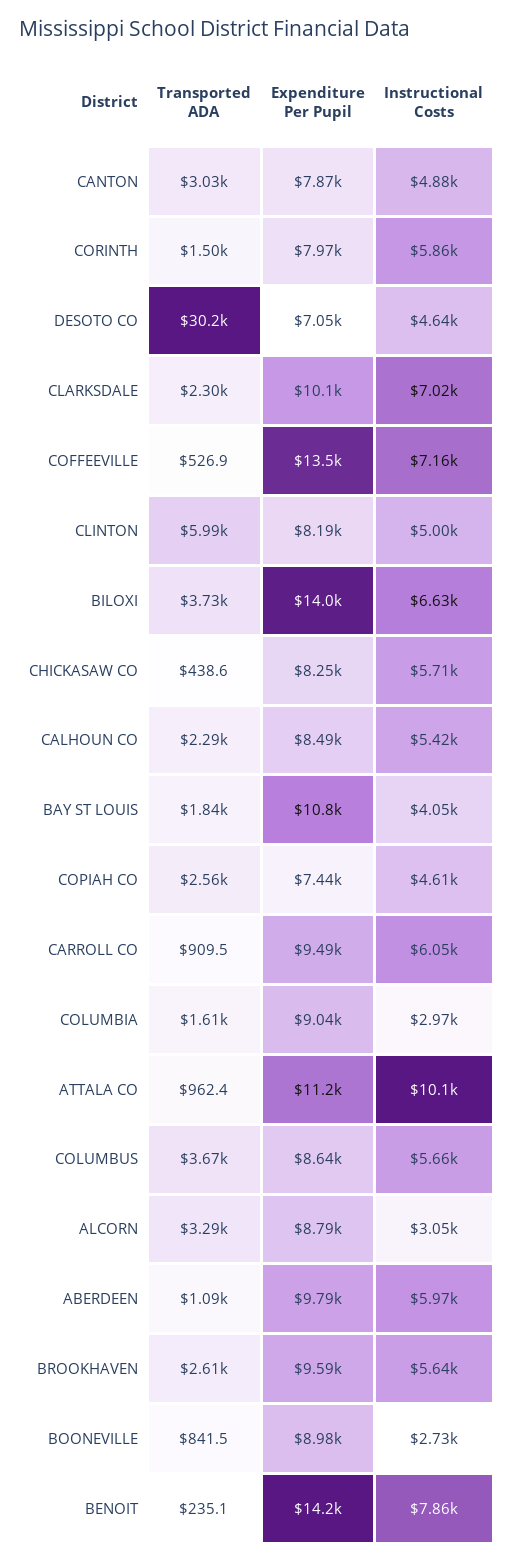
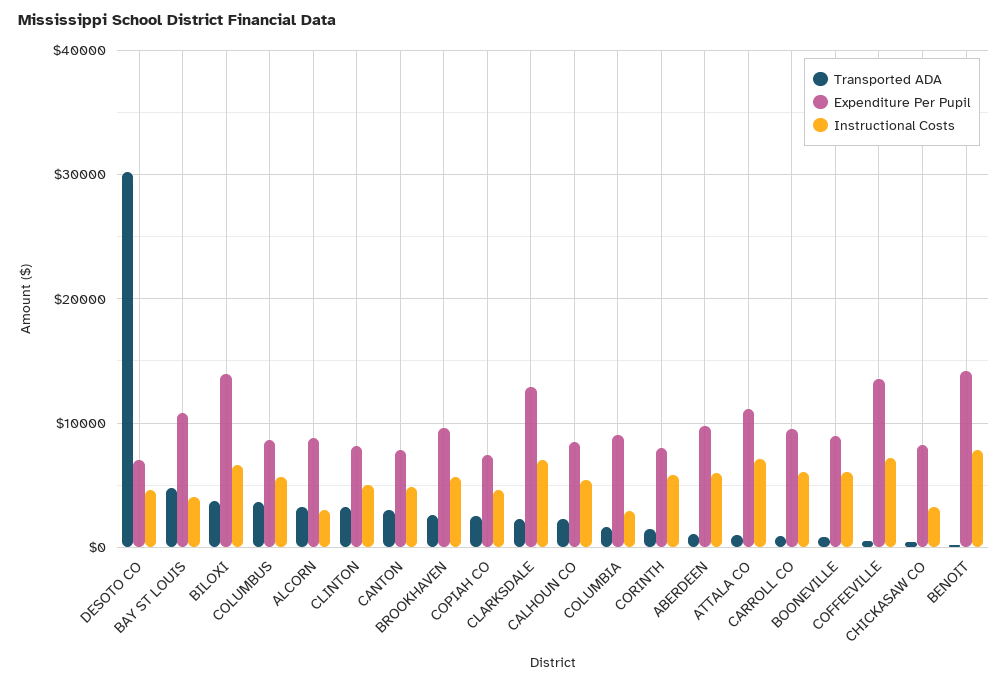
  {
    "Transported ADA": {
      "CANTON": 3030,
      "CORINTH": 1500,
      "DESOTO CO": 30200,
      "CLARKSDALE": 2300,
      "COFFEEVILLE": 526.9,
-     "CLINTON": 5990,
+     "CLINTON": 3000,
      "BILOXI": 3730,
      "CHICKASAW CO": 438.6,
      "CALHOUN CO": 2290,
-     "BAY ST LOUIS": 1840,
+     "BAY ST LOUIS": 5000,
      "COPIAH CO": 2560,
      "CARROLL CO": 909.5,
      "COLUMBIA": 1610,
      "ATTALA CO": 962.4,
      "COLUMBUS": 3670,
      "ALCORN": 3290,
      "ABERDEEN": 1090,
      "BROOKHAVEN": 2610,
      "BOONEVILLE": 841.5,
      "BENOIT": 235.1
    },
    "Expenditure Per Pupil": {
      "CANTON": 7870,
      "CORINTH": 7970,
      "DESOTO CO": 7050,
-     "CLARKSDALE": 10100,
+     "CLARKSDALE": 13000,
      "COFFEEVILLE": 13500,
      "CLINTON": 8190,
      "BILOXI": 14000,
      "CHICKASAW CO": 8250,
      "CALHOUN CO": 8490,
      "BAY ST LOUIS": 10800,
      "COPIAH CO": 7440,
      "CARROLL CO": 9490,
      "COLUMBIA": 9040,
      "ATTALA CO": 11200,
      "COLUMBUS": 8640,
      "ALCORN": 8790,
      "ABERDEEN": 9790,
      "BROOKHAVEN": 9590,
      "BOONEVILLE": 8980,
      "BENOIT": 14200
    },
    "Instructional Costs": {
      "CANTON": 4880,
      "CORINTH": 5860,
      "DESOTO CO": 4640,
      "CLARKSDALE": 7020,
      "COFFEEVILLE": 7160,
      "CLINTON": 5000,
      "BILOXI": 6630,
-     "CHICKASAW CO": 5710,
+     "CHICKASAW CO": 3000,
      "CALHOUN CO": 5420,
      "BAY ST LOUIS": 4050,
      "COPIAH CO": 4610,
      "CARROLL CO": 6050,
      "COLUMBIA": 2970,
-     "ATTALA CO": 10100,
+     "ATTALA CO": 7000,
      "COLUMBUS": 5660,
      "ALCORN": 3050,
      "ABERDEEN": 5970,
      "BROOKHAVEN": 5640,
-     "BOONEVILLE": 2730,
+     "BOONEVILLE": 6000,
      "BENOIT": 7860
    }
  }

